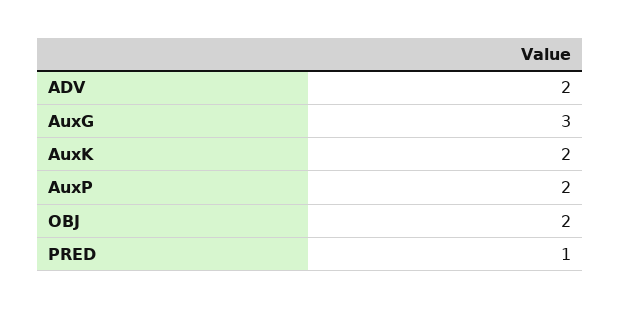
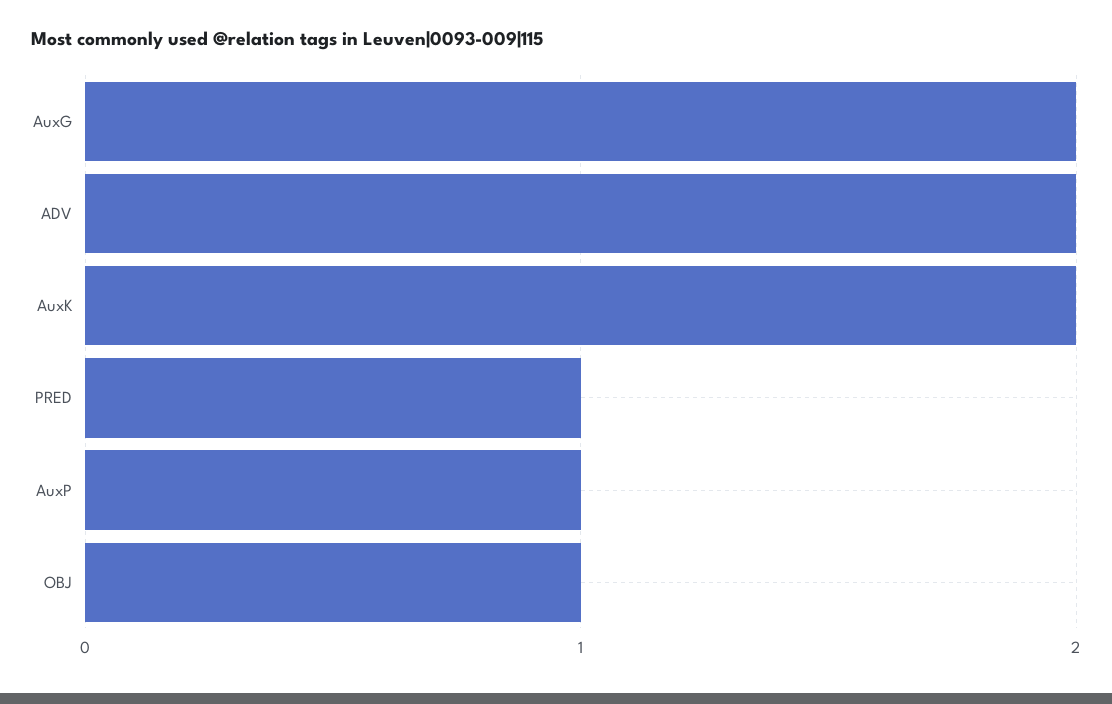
  {
    "ADV": 2,
-   "AuxG": 3,
+   "AuxG": 2,
    "AuxK": 2,
-   "AuxP": 2,
+   "AuxP": 1,
-   "OBJ": 2,
+   "OBJ": 1,
    "PRED": 1
  }

